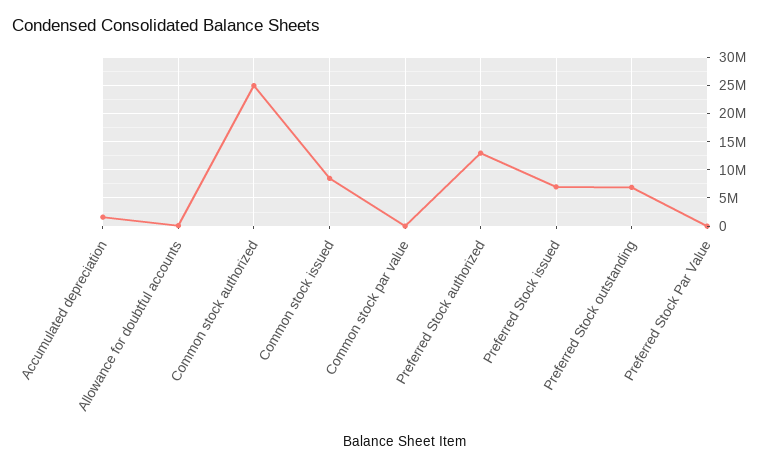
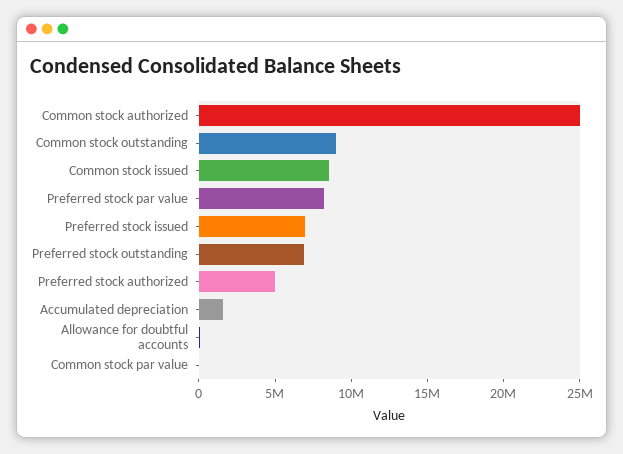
  {
    "Accumulated depreciation": 2000000,
    "Allowance for doubtful accounts": 0,
    "Common stock authorized": 25000000,
    "Common stock issued": 9000000,
    "Common stock par value": 0,
-   "Preferred Stock authorized": 12500000,
+   "Preferred Stock authorized": 5000000,
    "Preferred Stock issued": 7000000,
    "Preferred Stock outstanding": 7000000,
-   "Preferred Stock Par Value": 0
+   "Preferred Stock Par Value": 8000000,
+   "Common stock outstanding": 9000000
  }

